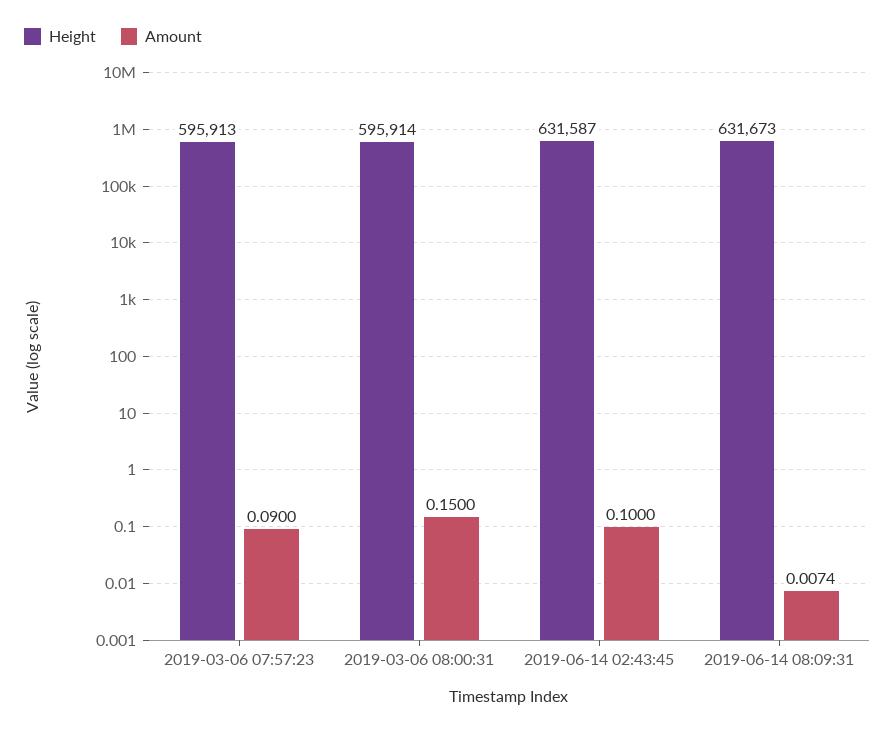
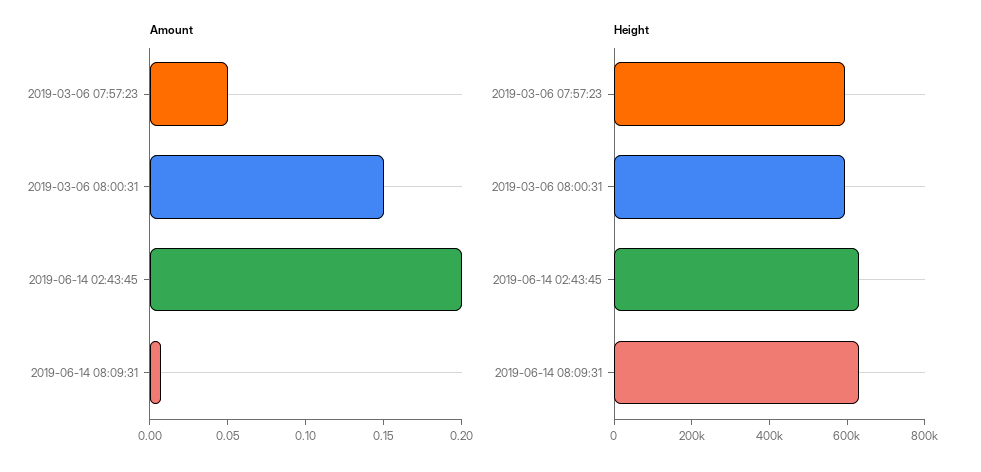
  {
    "Height": {
      "2019-03-06 07:57:23": 595913,
      "2019-03-06 08:00:31": 595914,
      "2019-06-14 02:43:45": 631587,
      "2019-06-14 08:09:31": 631673
    },
    "Amount": {
-     "2019-03-06 07:57:23": 0.09,
+     "2019-03-06 07:57:23": 0.05,
      "2019-03-06 08:00:31": 0.15,
-     "2019-06-14 02:43:45": 0.1,
+     "2019-06-14 02:43:45": 0.2,
      "2019-06-14 08:09:31": 0.0074
    }
  }

